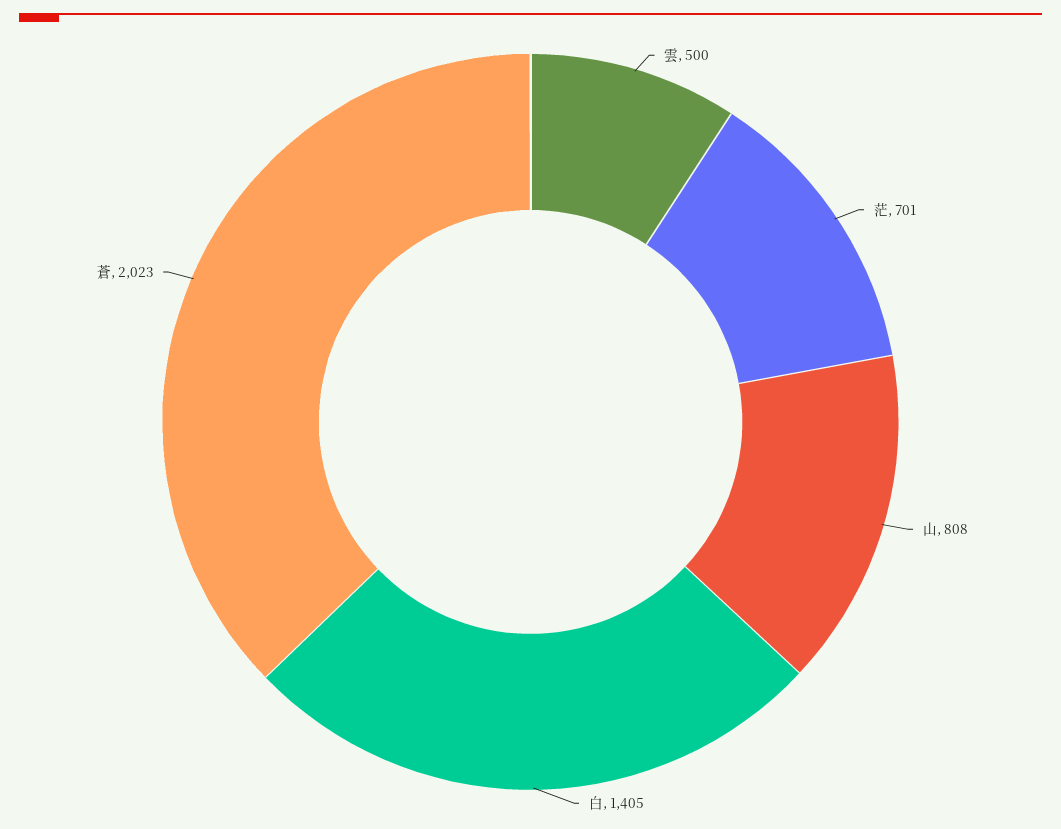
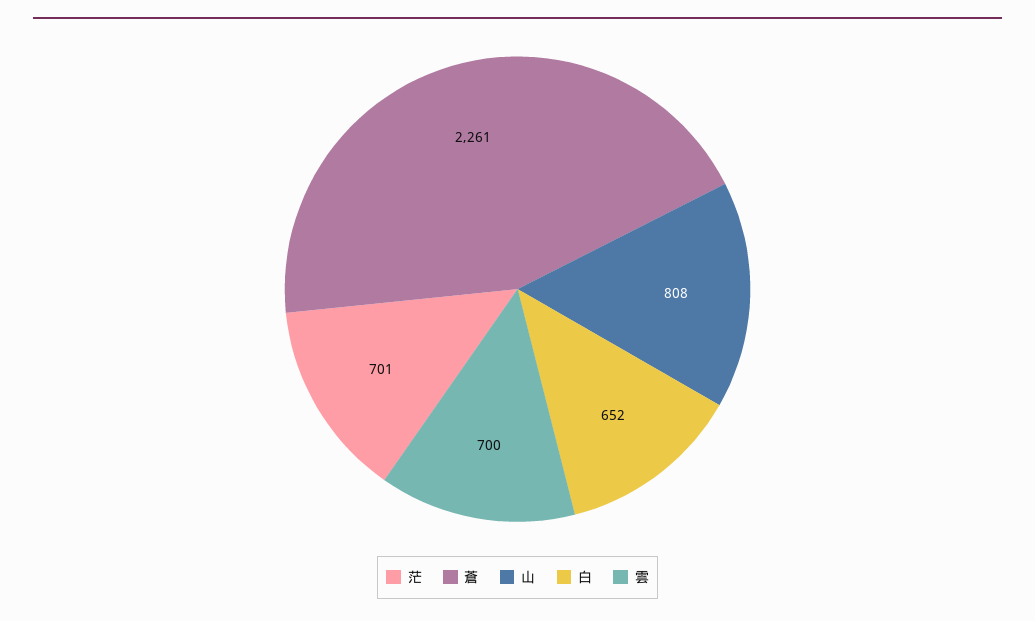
  {
-   "雲": 500,
+   "雲": 700,
    "茫": 701,
    "山": 808,
-   "白": 1405,
+   "白": 652,
-   "蒼": 2023
+   "蒼": 2261
  }

